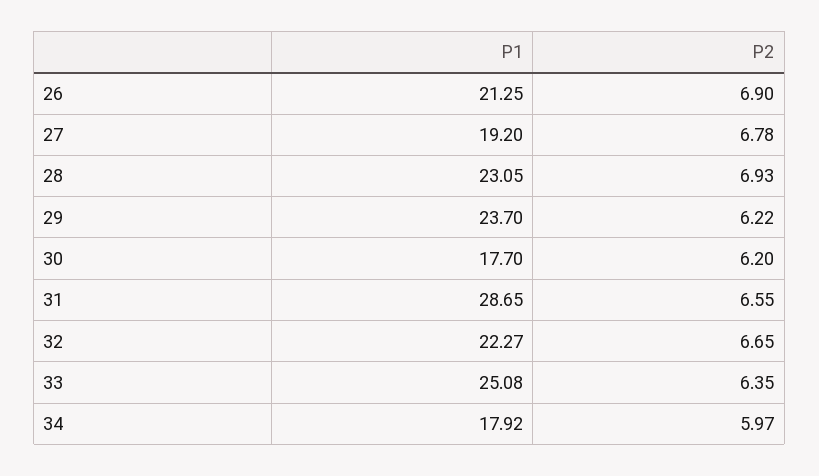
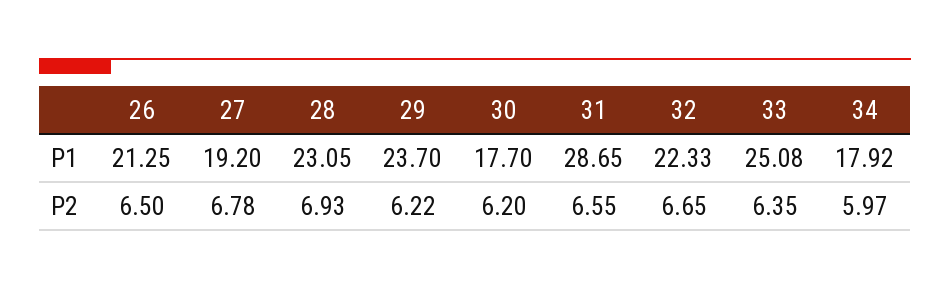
  {
    "P1": {
      "26": 21.25,
      "27": 19.2,
      "28": 23.05,
      "29": 23.7,
      "30": 17.7,
      "31": 28.65,
-     "32": 22.27,
+     "32": 22.33,
      "33": 25.08,
      "34": 17.92
    },
    "P2": {
-     "26": 6.9,
+     "26": 6.5,
      "27": 6.78,
      "28": 6.93,
      "29": 6.22,
      "30": 6.2,
      "31": 6.55,
      "32": 6.65,
      "33": 6.35,
      "34": 5.97
    }
  }

